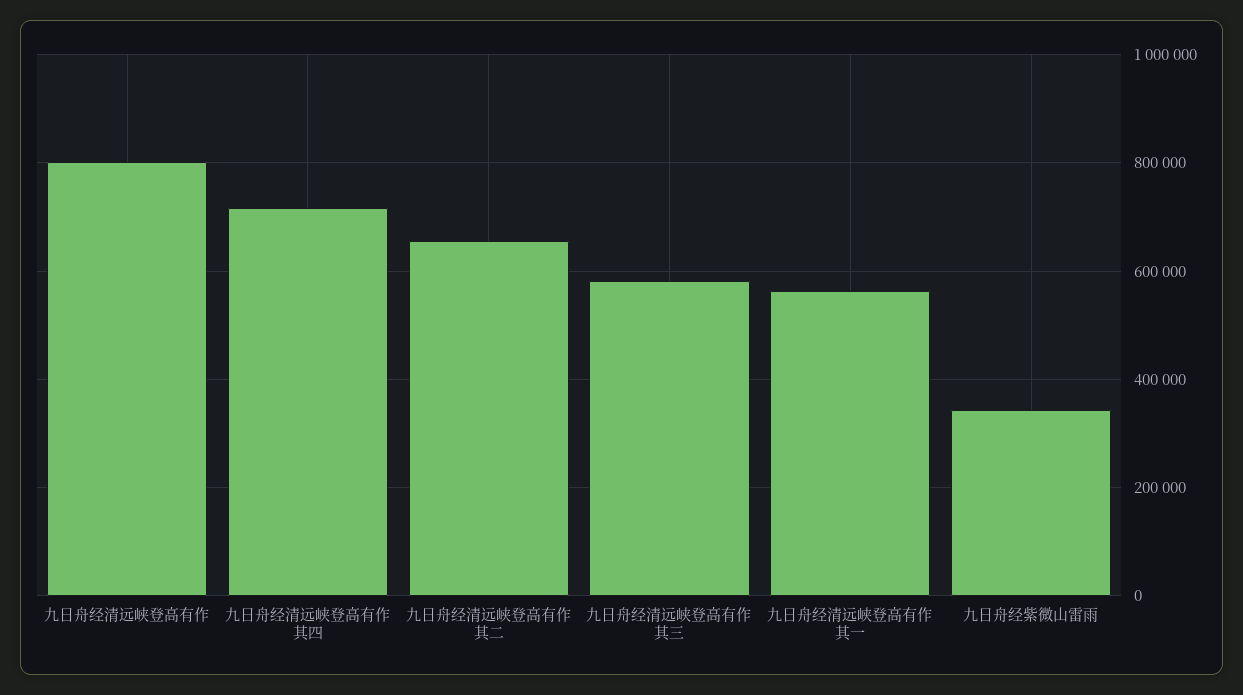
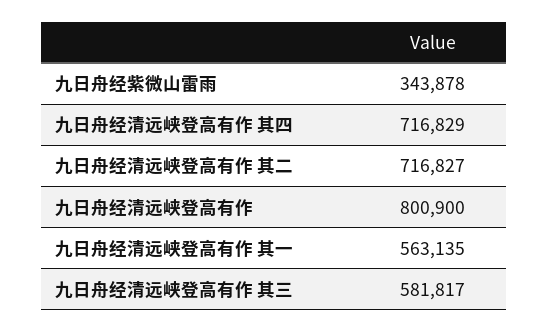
  {
    "九日舟经清远峡登高有作": 800900,
    "九日舟经清远峡登高有作 其四": 716829,
-   "九日舟经清远峡登高有作 其二": 660000,
+   "九日舟经清远峡登高有作 其二": 716827,
    "九日舟经清远峡登高有作 其三": 581817,
    "九日舟经清远峡登高有作 其一": 563135,
    "九日舟经紫微山雷雨": 343878
  }

